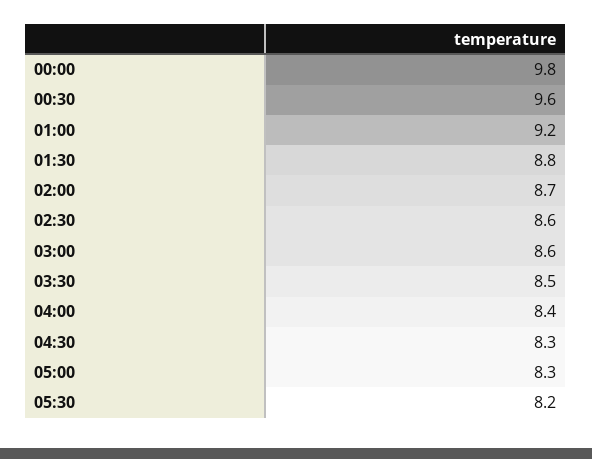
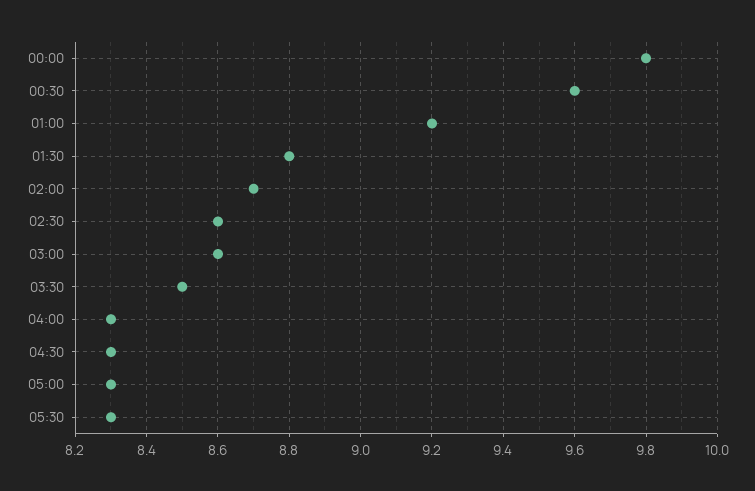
  {
    "00:00": 9.8,
    "00:30": 9.6,
    "01:00": 9.2,
    "01:30": 8.8,
    "02:00": 8.7,
    "02:30": 8.6,
    "03:00": 8.6,
    "03:30": 8.5,
-   "04:00": 8.4,
+   "04:00": 8.3,
    "04:30": 8.3,
    "05:00": 8.3,
-   "05:30": 8.2
+   "05:30": 8.3
  }

